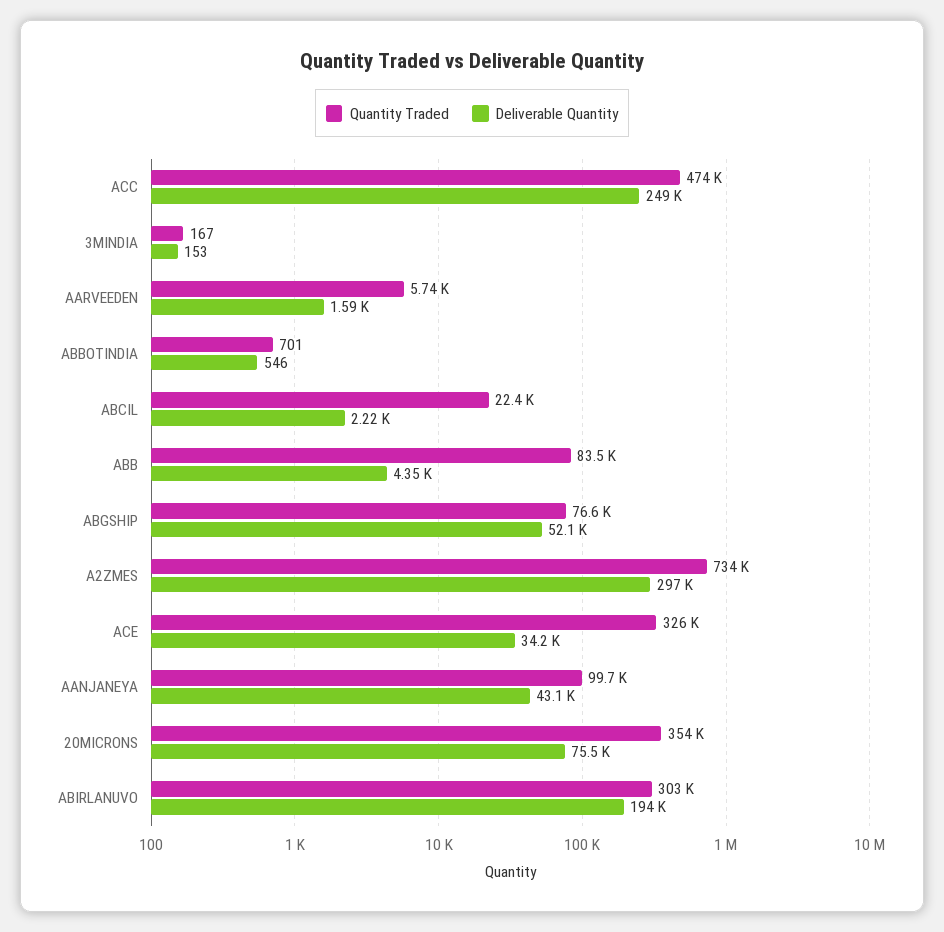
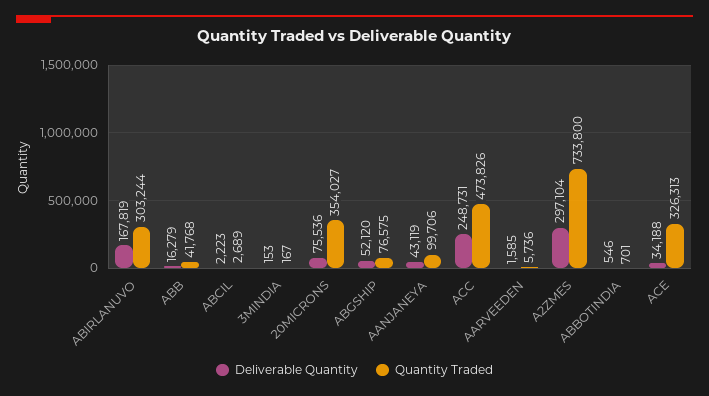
  {
    "Quantity Traded": {
      "ACC": 473826,
      "3MINDIA": 167,
      "AARVEEDEN": 5736,
      "ABBOTINDIA": 701,
-     "ABCIL": 22400,
+     "ABCIL": 2689,
-     "ABB": 83500,
+     "ABB": 41768,
      "ABGSHIP": 76575,
      "A2ZMES": 733800,
      "ACE": 326313,
      "AANJANEYA": 99706,
      "20MICRONS": 354027,
      "ABIRLANUVO": 303244
    },
    "Deliverable Quantity": {
      "ACC": 248731,
      "3MINDIA": 153,
      "AARVEEDEN": 1585,
      "ABBOTINDIA": 546,
      "ABCIL": 2223,
-     "ABB": 4350,
+     "ABB": 16279,
      "ABGSHIP": 52120,
      "A2ZMES": 297104,
      "ACE": 34188,
      "AANJANEYA": 43119,
      "20MICRONS": 75536,
-     "ABIRLANUVO": 194000
+     "ABIRLANUVO": 167819
    }
  }

